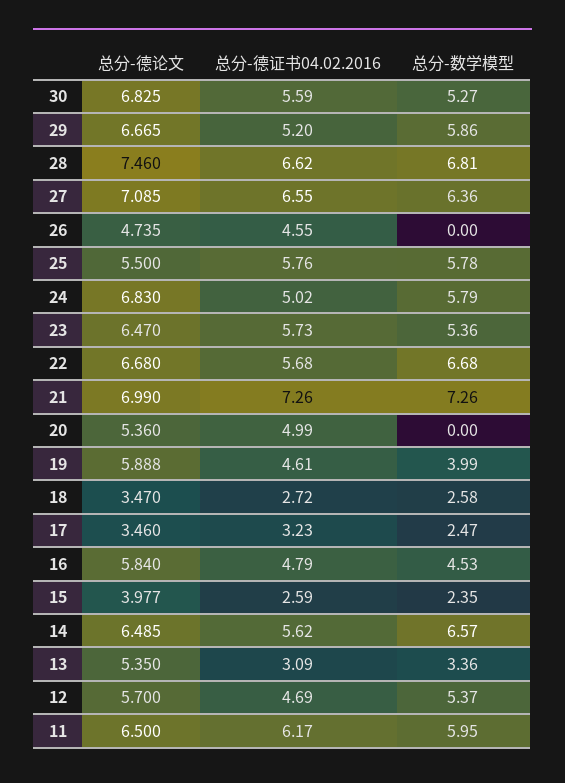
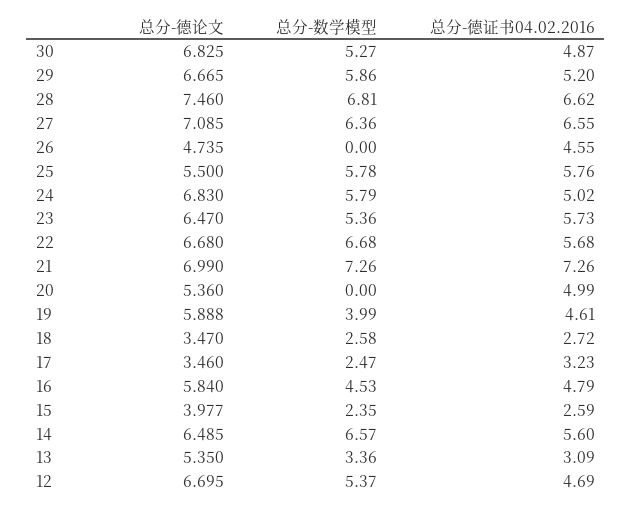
  {
    "总分-德论文": {
      "30": 6.825,
      "29": 6.665,
      "28": 7.46,
      "27": 7.085,
      "26": 4.735,
      "25": 5.5,
      "24": 6.83,
      "23": 6.47,
      "22": 6.68,
      "21": 6.99,
      "20": 5.36,
      "19": 5.888,
      "18": 3.47,
      "17": 3.46,
      "16": 5.84,
      "15": 3.977,
      "14": 6.485,
      "13": 5.35,
-     "12": 5.7,
+     "12": 6.695
-     "11": 6.5
    },
    "总分-德证书04.02.2016": {
-     "30": 5.59,
+     "30": 4.87,
      "29": 5.2,
      "28": 6.62,
      "27": 6.55,
      "26": 4.55,
      "25": 5.76,
      "24": 5.02,
      "23": 5.73,
      "22": 5.68,
      "21": 7.26,
      "20": 4.99,
      "19": 4.61,
      "18": 2.72,
      "17": 3.23,
      "16": 4.79,
      "15": 2.59,
-     "14": 5.62,
+     "14": 5.6,
      "13": 3.09,
-     "12": 4.69,
+     "12": 4.69
-     "11": 6.17
    },
    "总分-数学模型": {
      "30": 5.27,
      "29": 5.86,
      "28": 6.81,
      "27": 6.36,
      "26": 0,
      "25": 5.78,
      "24": 5.79,
      "23": 5.36,
      "22": 6.68,
      "21": 7.26,
      "20": 0,
      "19": 3.99,
      "18": 2.58,
      "17": 2.47,
      "16": 4.53,
      "15": 2.35,
      "14": 6.57,
      "13": 3.36,
-     "12": 5.37,
+     "12": 5.37
-     "11": 5.95
    }
  }

